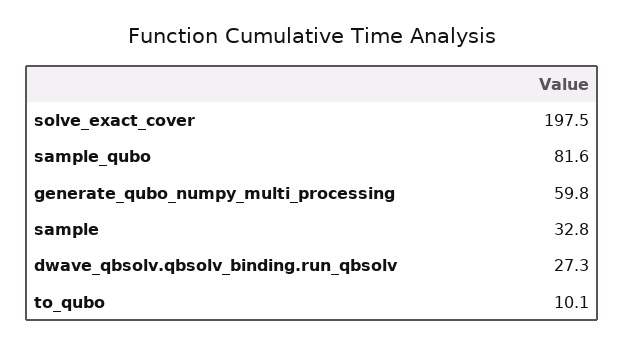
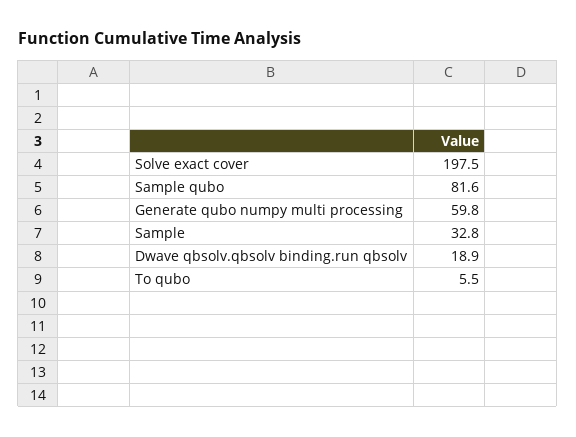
  {
    "solve_exact_cover": 197.5,
    "sample_qubo": 81.6,
    "generate_qubo_numpy_multi_processing": 59.8,
    "sample": 32.8,
-   "dwave_qbsolv.qbsolv_binding.run_qbsolv": 27.3,
+   "dwave_qbsolv.qbsolv_binding.run_qbsolv": 18.9,
-   "to_qubo": 10.1
+   "to_qubo": 5.5
  }

